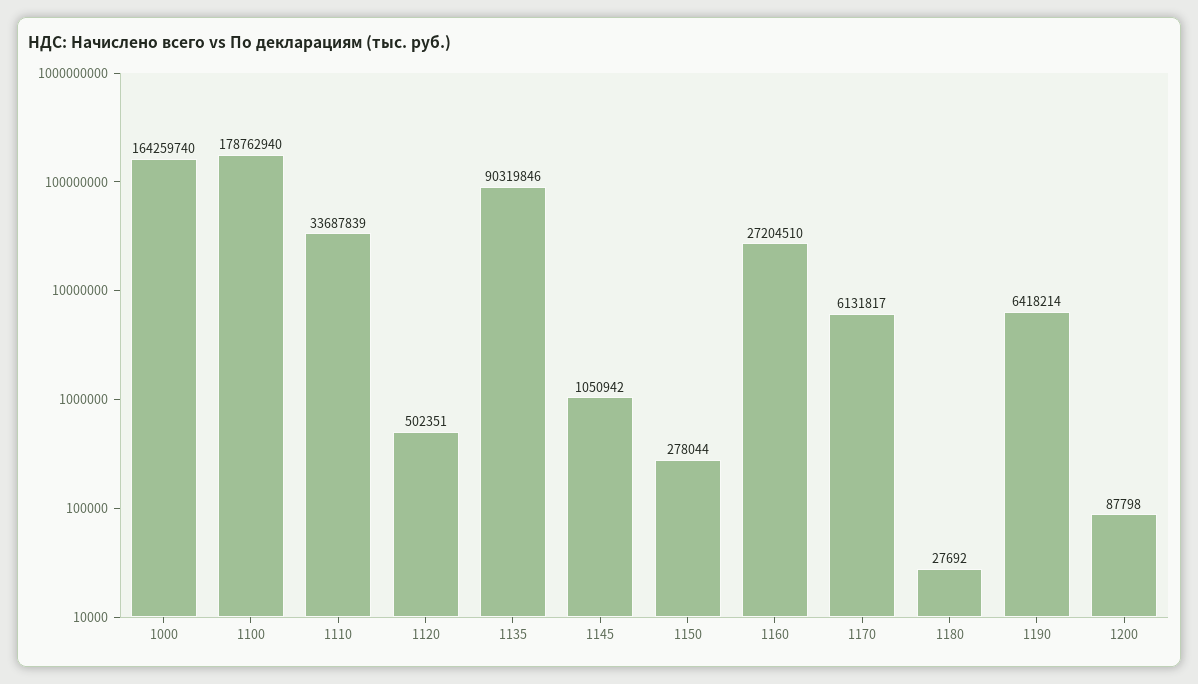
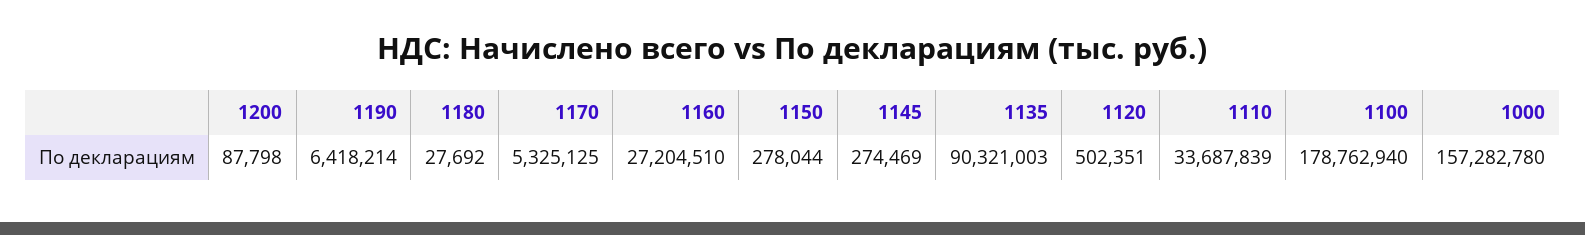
  {
-   "1000": 164259740,
+   "1000": 157282780,
    "1100": 178762940,
    "1110": 33687839,
    "1120": 502351,
-   "1135": 90319846,
+   "1135": 90321003,
-   "1145": 1050942,
+   "1145": 274469,
    "1150": 278044,
    "1160": 27204510,
-   "1170": 6131817,
+   "1170": 5325125,
    "1180": 27692,
    "1190": 6418214,
    "1200": 87798
  }

